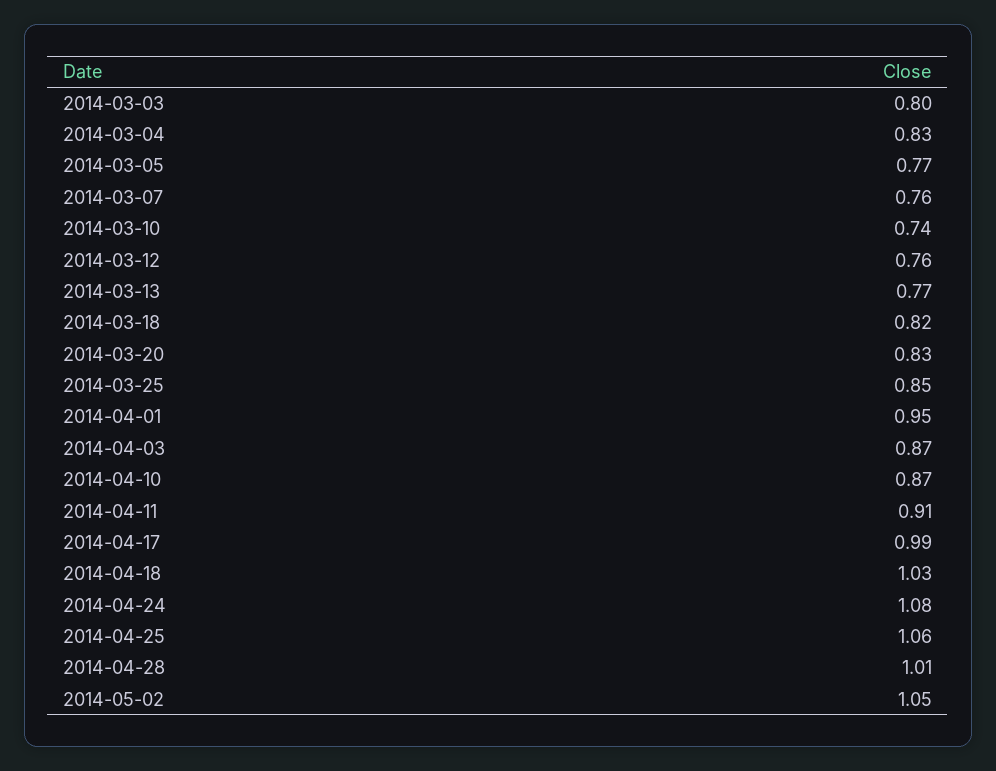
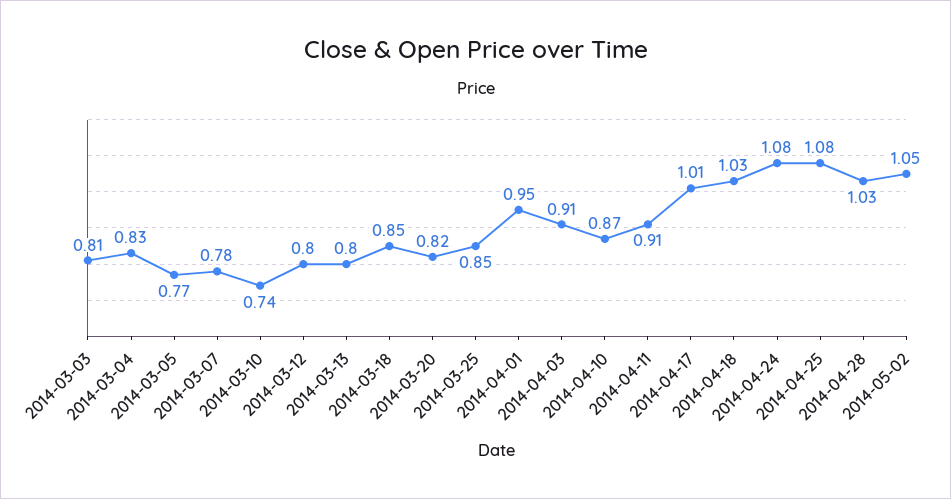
  {
-   "2014-03-03": 0.8,
+   "2014-03-03": 0.81,
    "2014-03-04": 0.83,
    "2014-03-05": 0.77,
-   "2014-03-07": 0.76,
+   "2014-03-07": 0.78,
    "2014-03-10": 0.74,
-   "2014-03-12": 0.76,
+   "2014-03-12": 0.8,
-   "2014-03-13": 0.77,
+   "2014-03-13": 0.8,
-   "2014-03-18": 0.82,
+   "2014-03-18": 0.85,
-   "2014-03-20": 0.83,
+   "2014-03-20": 0.82,
    "2014-03-25": 0.85,
    "2014-04-01": 0.95,
-   "2014-04-03": 0.87,
+   "2014-04-03": 0.91,
    "2014-04-10": 0.87,
    "2014-04-11": 0.91,
-   "2014-04-17": 0.99,
+   "2014-04-17": 1.01,
    "2014-04-18": 1.03,
    "2014-04-24": 1.08,
-   "2014-04-25": 1.06,
+   "2014-04-25": 1.08,
-   "2014-04-28": 1.01,
+   "2014-04-28": 1.03,
    "2014-05-02": 1.05
  }

